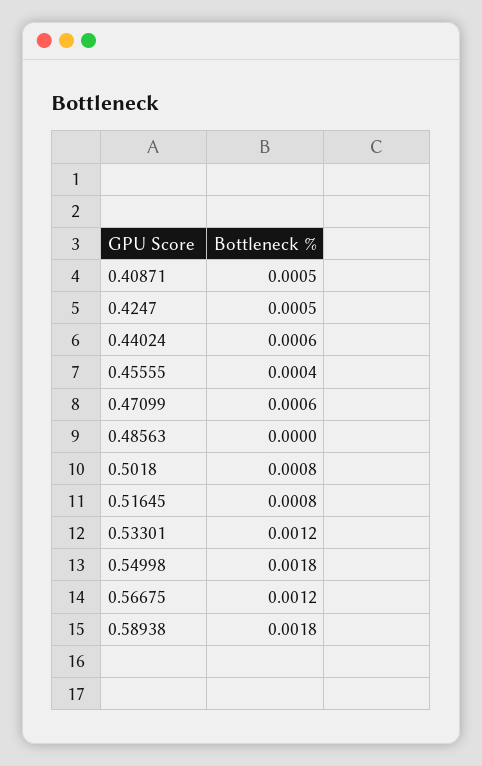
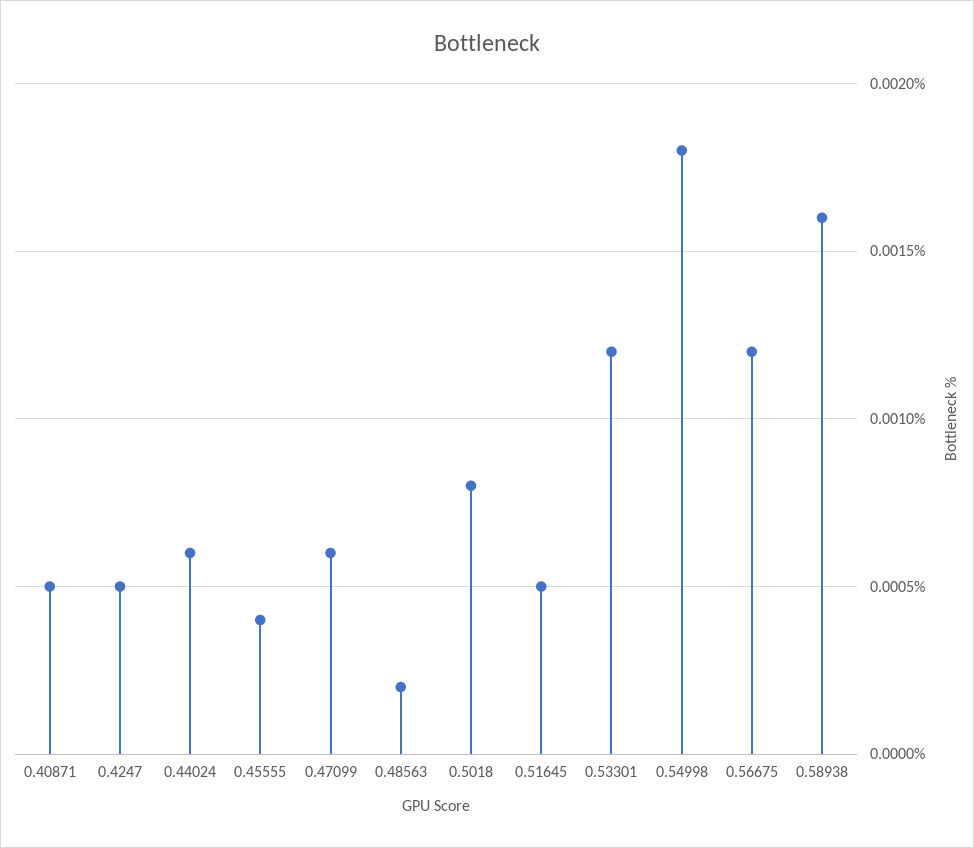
  {
    "0.40871": 0.0005,
    "0.4247": 0.0005,
    "0.44024": 0.0006,
    "0.45555": 0.0004,
    "0.47099": 0.0006,
-   "0.48563": 0,
+   "0.48563": 0.0002,
    "0.5018": 0.0008,
-   "0.51645": 0.0008,
+   "0.51645": 0.0005,
    "0.53301": 0.0012,
    "0.54998": 0.0018,
    "0.56675": 0.0012,
-   "0.58938": 0.0018
+   "0.58938": 0.0016
  }

